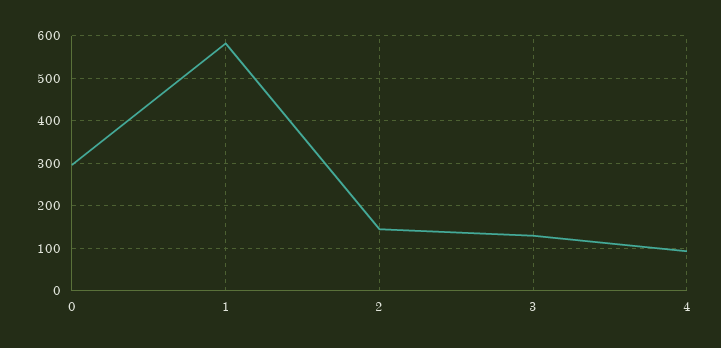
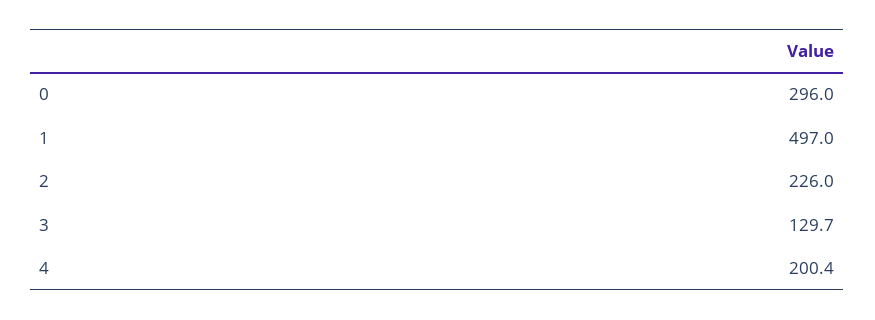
  {
    "0": 296,
-   "1": 580,
+   "1": 497,
-   "2": 140,
+   "2": 226,
    "3": 129.7,
-   "4": 100
+   "4": 200.4
  }

